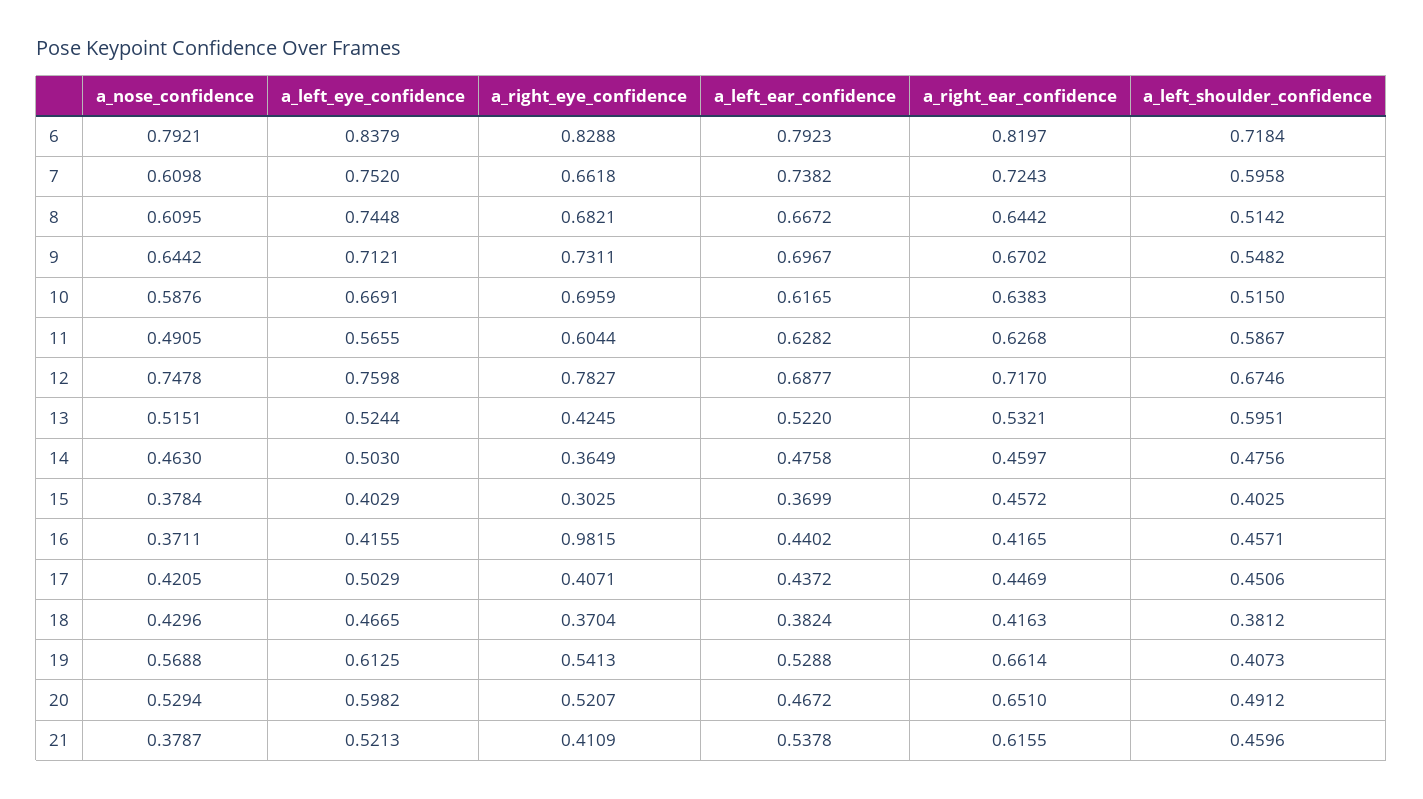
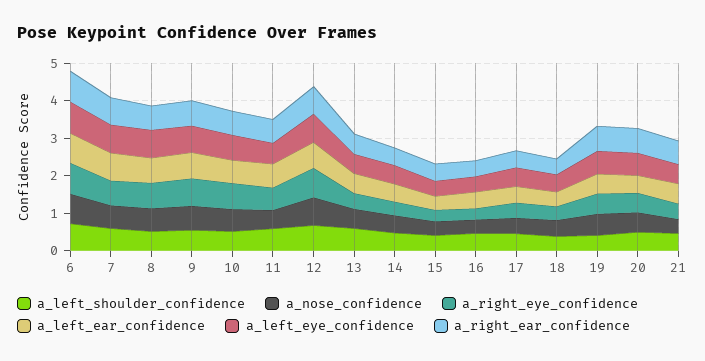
  {
    "a_nose_confidence": {
      "6": 0.7921,
      "7": 0.6098,
      "8": 0.6095,
      "9": 0.6442,
      "10": 0.5876,
      "11": 0.4905,
      "12": 0.7478,
      "13": 0.5151,
      "14": 0.463,
      "15": 0.3784,
      "16": 0.3711,
      "17": 0.4205,
      "18": 0.4296,
      "19": 0.5688,
      "20": 0.5294,
      "21": 0.3787
    },
    "a_left_eye_confidence": {
      "6": 0.8379,
      "7": 0.752,
      "8": 0.7448,
      "9": 0.7121,
      "10": 0.6691,
      "11": 0.5655,
      "12": 0.7598,
      "13": 0.5244,
      "14": 0.503,
      "15": 0.4029,
      "16": 0.4155,
      "17": 0.5029,
      "18": 0.4665,
      "19": 0.6125,
      "20": 0.5982,
      "21": 0.5213
    },
    "a_right_eye_confidence": {
      "6": 0.8288,
      "7": 0.6618,
      "8": 0.6821,
      "9": 0.7311,
      "10": 0.6959,
      "11": 0.6044,
      "12": 0.7827,
      "13": 0.4245,
      "14": 0.3649,
      "15": 0.3025,
-     "16": 0.9815,
+     "16": 0.25,
      "17": 0.4071,
      "18": 0.3704,
      "19": 0.5413,
      "20": 0.5207,
      "21": 0.4109
    },
    "a_left_ear_confidence": {
      "6": 0.7923,
      "7": 0.7382,
      "8": 0.6672,
      "9": 0.6967,
      "10": 0.6165,
      "11": 0.6282,
      "12": 0.6877,
      "13": 0.522,
      "14": 0.4758,
      "15": 0.3699,
      "16": 0.4402,
      "17": 0.4372,
      "18": 0.3824,
      "19": 0.5288,
      "20": 0.4672,
      "21": 0.5378
    },
    "a_right_ear_confidence": {
      "6": 0.8197,
      "7": 0.7243,
      "8": 0.6442,
      "9": 0.6702,
      "10": 0.6383,
      "11": 0.6268,
      "12": 0.717,
      "13": 0.5321,
      "14": 0.4597,
      "15": 0.4572,
      "16": 0.4165,
      "17": 0.4469,
      "18": 0.4163,
      "19": 0.6614,
      "20": 0.651,
      "21": 0.6155
    },
    "a_left_shoulder_confidence": {
      "6": 0.7184,
      "7": 0.5958,
      "8": 0.5142,
      "9": 0.5482,
      "10": 0.515,
      "11": 0.5867,
      "12": 0.6746,
      "13": 0.5951,
      "14": 0.4756,
      "15": 0.4025,
      "16": 0.4571,
      "17": 0.4506,
      "18": 0.3812,
      "19": 0.4073,
      "20": 0.4912,
      "21": 0.4596
    }
  }

